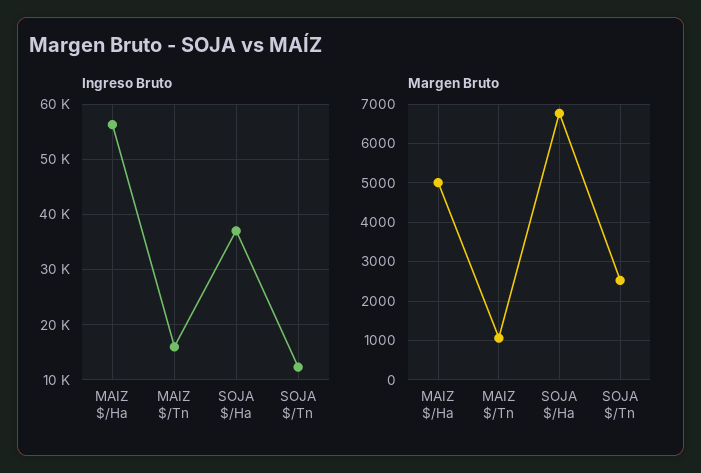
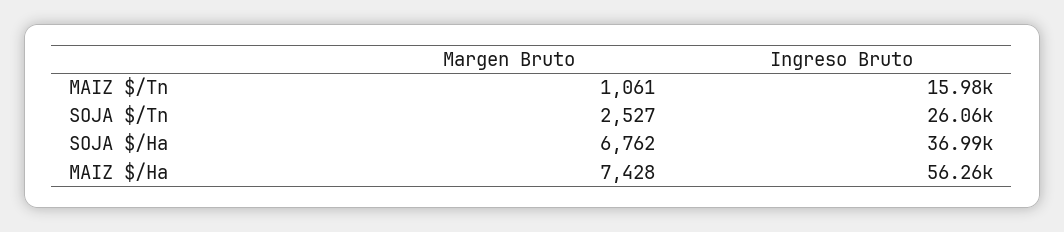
  {
    "Ingreso Bruto": {
      "MAIZ $/Ha": 56260,
      "MAIZ $/Tn": 15980,
      "SOJA $/Ha": 36990,
-     "SOJA $/Tn": 12000
+     "SOJA $/Tn": 26060
    },
    "Margen Bruto": {
-     "MAIZ $/Ha": 5000,
+     "MAIZ $/Ha": 7428,
      "MAIZ $/Tn": 1061,
      "SOJA $/Ha": 6762,
      "SOJA $/Tn": 2527
    }
  }

